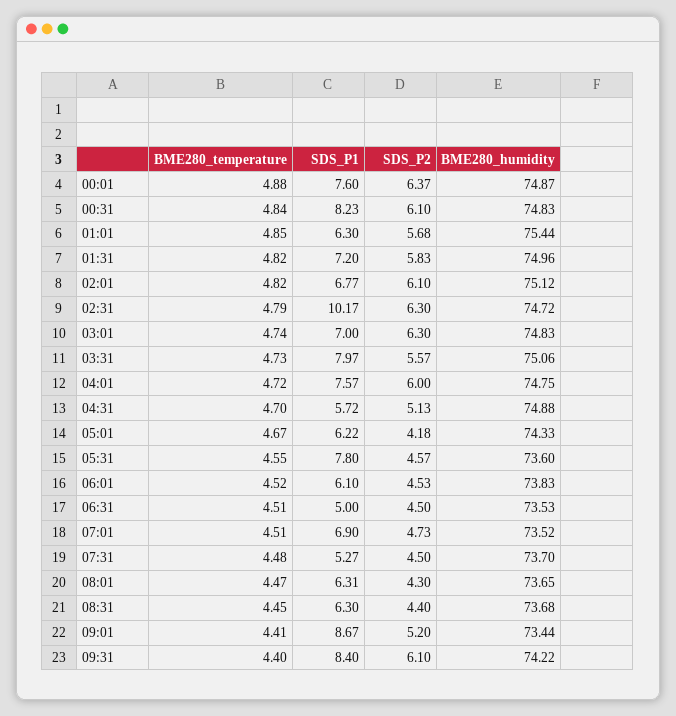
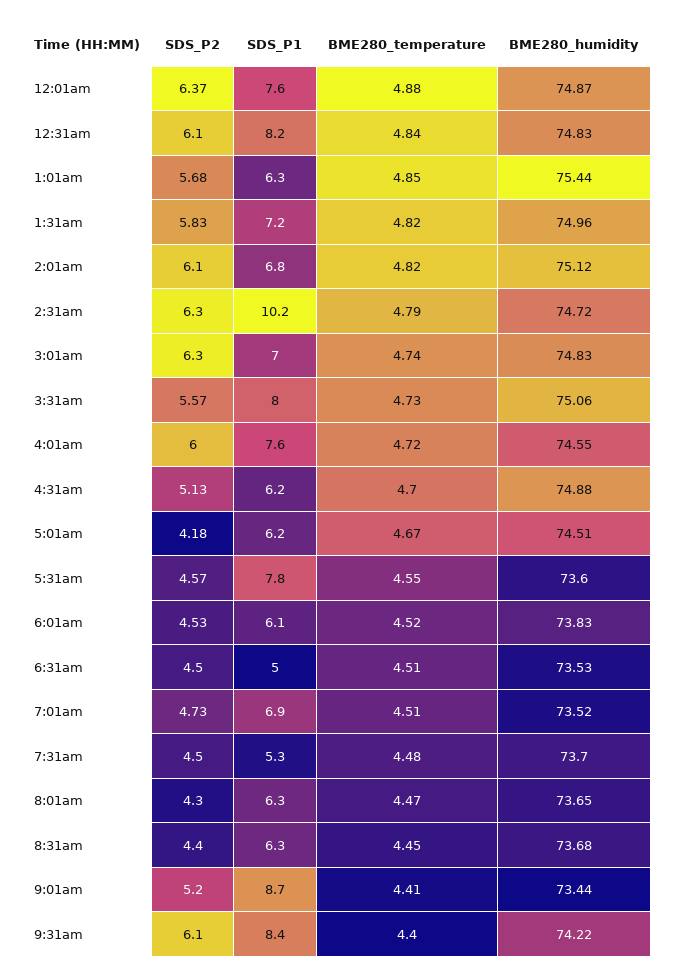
  {
    "BME280_temperature": {
      "00:01": 4.88,
      "00:31": 4.84,
      "01:01": 4.85,
      "01:31": 4.82,
      "02:01": 4.82,
      "02:31": 4.79,
      "03:01": 4.74,
      "03:31": 4.73,
      "04:01": 4.72,
      "04:31": 4.7,
      "05:01": 4.67,
      "05:31": 4.55,
      "06:01": 4.52,
      "06:31": 4.51,
      "07:01": 4.51,
      "07:31": 4.48,
      "08:01": 4.47,
      "08:31": 4.45,
      "09:01": 4.41,
      "09:31": 4.4
    },
    "SDS_P1": {
      "00:01": 7.6,
      "00:31": 8.23,
      "01:01": 6.3,
      "01:31": 7.2,
      "02:01": 6.77,
      "02:31": 10.17,
      "03:01": 7,
      "03:31": 7.97,
      "04:01": 7.57,
-     "04:31": 5.72,
+     "04:31": 6.2,
      "05:01": 6.22,
      "05:31": 7.8,
      "06:01": 6.1,
      "06:31": 5,
      "07:01": 6.9,
      "07:31": 5.27,
      "08:01": 6.31,
      "08:31": 6.3,
      "09:01": 8.67,
      "09:31": 8.4
    },
    "SDS_P2": {
      "00:01": 6.37,
      "00:31": 6.1,
      "01:01": 5.68,
      "01:31": 5.83,
      "02:01": 6.1,
      "02:31": 6.3,
      "03:01": 6.3,
      "03:31": 5.57,
      "04:01": 6,
      "04:31": 5.13,
      "05:01": 4.18,
      "05:31": 4.57,
      "06:01": 4.53,
      "06:31": 4.5,
      "07:01": 4.73,
      "07:31": 4.5,
      "08:01": 4.3,
      "08:31": 4.4,
      "09:01": 5.2,
      "09:31": 6.1
    },
    "BME280_humidity": {
      "00:01": 74.87,
      "00:31": 74.83,
      "01:01": 75.44,
      "01:31": 74.96,
      "02:01": 75.12,
      "02:31": 74.72,
      "03:01": 74.83,
      "03:31": 75.06,
-     "04:01": 74.75,
+     "04:01": 74.55,
      "04:31": 74.88,
-     "05:01": 74.33,
+     "05:01": 74.51,
      "05:31": 73.6,
      "06:01": 73.83,
      "06:31": 73.53,
      "07:01": 73.52,
      "07:31": 73.7,
      "08:01": 73.65,
      "08:31": 73.68,
      "09:01": 73.44,
      "09:31": 74.22
    }
  }

